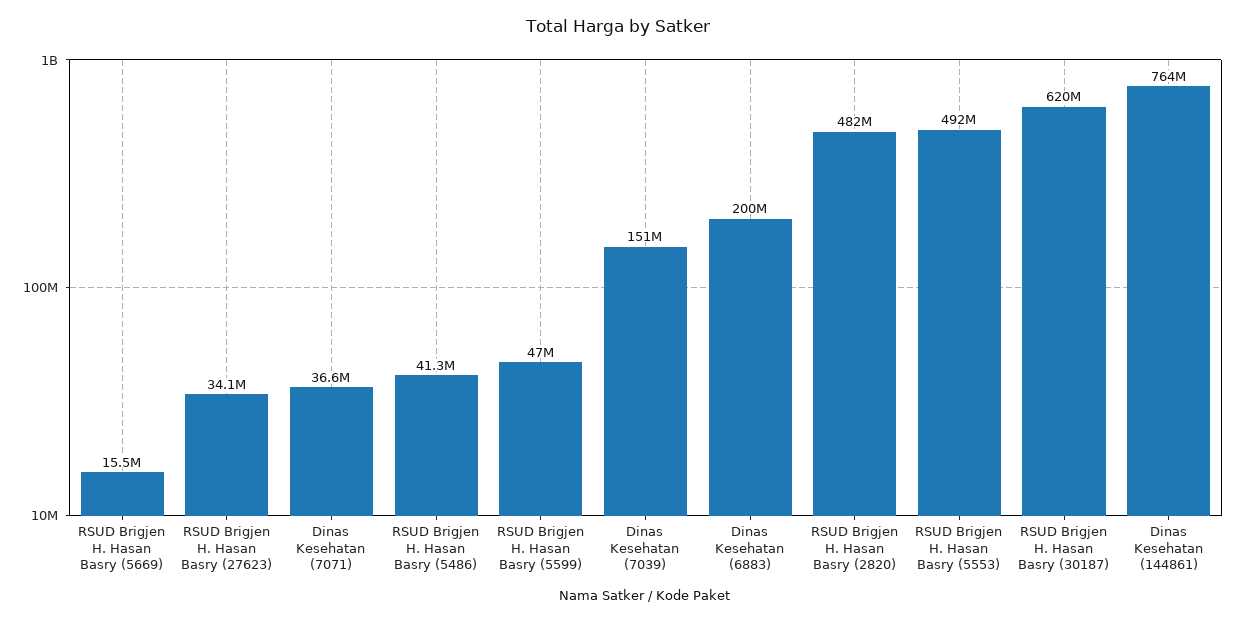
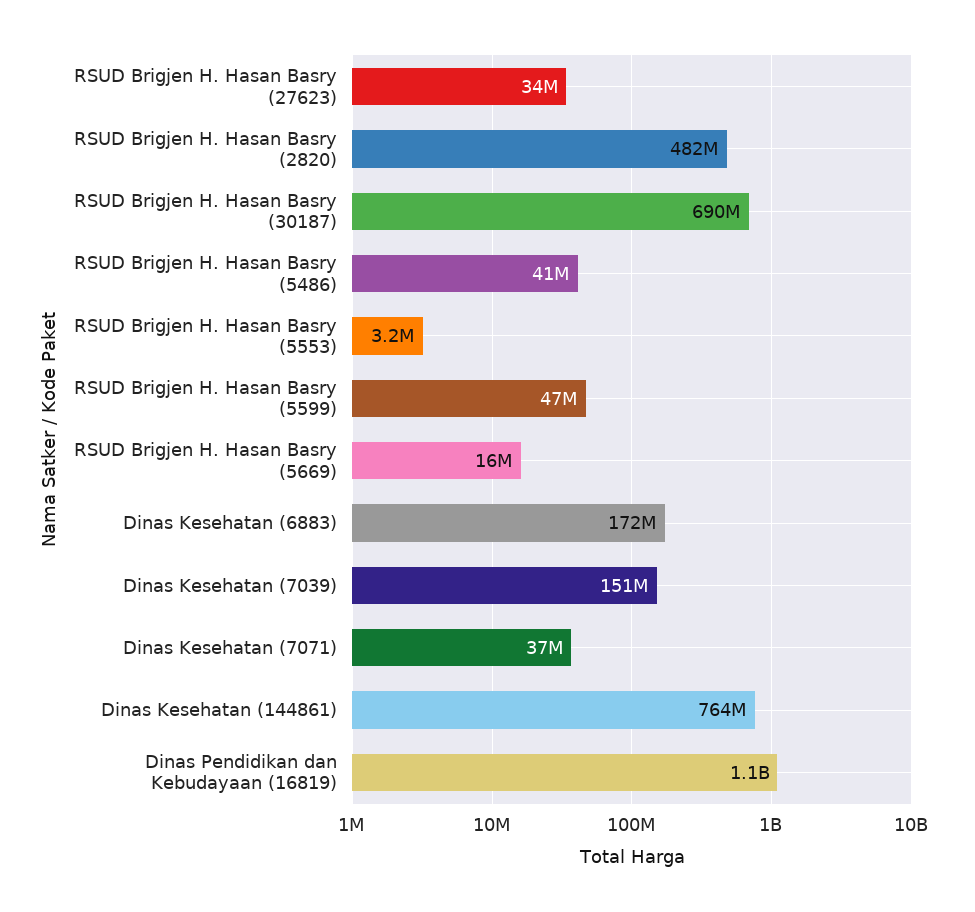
  {
    "RSUD Brigjen H. Hasan Basry (5669)": 15500000,
    "RSUD Brigjen H. Hasan Basry (27623)": 34100000,
    "Dinas Kesehatan (7071)": 36600000,
    "RSUD Brigjen H. Hasan Basry (5486)": 41300000,
    "RSUD Brigjen H. Hasan Basry (5599)": 47000000,
    "Dinas Kesehatan (7039)": 151000000,
-   "Dinas Kesehatan (6883)": 200000000,
+   "Dinas Kesehatan (6883)": 172000000,
    "RSUD Brigjen H. Hasan Basry (2820)": 482000000,
-   "RSUD Brigjen H. Hasan Basry (5553)": 492000000,
+   "RSUD Brigjen H. Hasan Basry (5553)": 3200000,
-   "RSUD Brigjen H. Hasan Basry (30187)": 620000000,
+   "RSUD Brigjen H. Hasan Basry (30187)": 690000000,
-   "Dinas Kesehatan (144861)": 764000000
+   "Dinas Kesehatan (144861)": 764000000,
+   "Dinas Pendidikan dan Kebudayaan (16819)": 1100000000
  }

